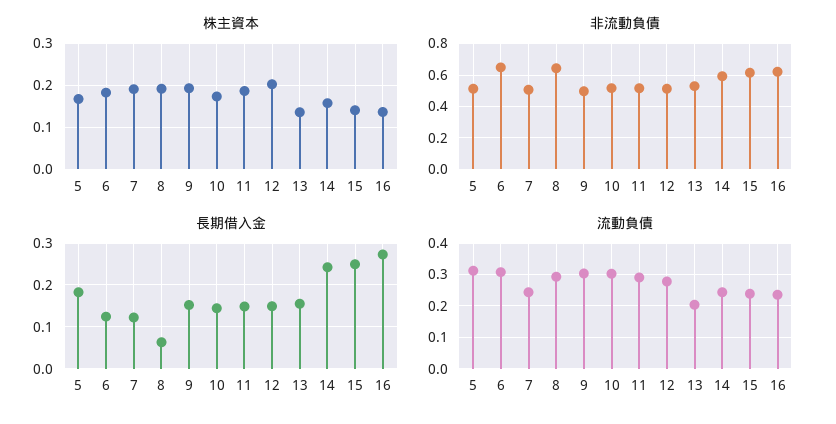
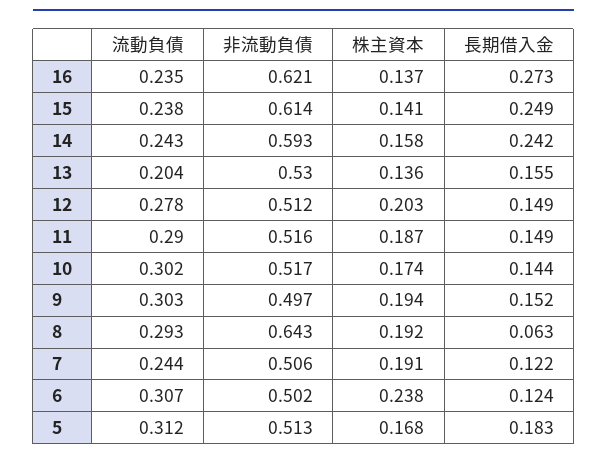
  {
    "株主資本": {
      "5": 0.168,
-     "6": 0.18,
+     "6": 0.238,
      "7": 0.191,
      "8": 0.192,
      "9": 0.194,
      "10": 0.174,
      "11": 0.187,
      "12": 0.203,
      "13": 0.136,
      "14": 0.158,
      "15": 0.141,
      "16": 0.137
    },
    "非流動負債": {
      "5": 0.513,
-     "6": 0.65,
+     "6": 0.502,
      "7": 0.506,
      "8": 0.643,
      "9": 0.497,
      "10": 0.517,
      "11": 0.516,
      "12": 0.512,
      "13": 0.53,
      "14": 0.593,
      "15": 0.614,
      "16": 0.621
    },
    "長期借入金": {
      "5": 0.183,
      "6": 0.124,
      "7": 0.122,
      "8": 0.063,
      "9": 0.152,
      "10": 0.144,
      "11": 0.149,
      "12": 0.149,
      "13": 0.155,
      "14": 0.242,
      "15": 0.249,
      "16": 0.273
    },
    "流動負債": {
      "5": 0.312,
      "6": 0.307,
      "7": 0.244,
      "8": 0.293,
      "9": 0.303,
      "10": 0.302,
      "11": 0.29,
      "12": 0.278,
      "13": 0.204,
      "14": 0.243,
      "15": 0.238,
      "16": 0.235
    }
  }

